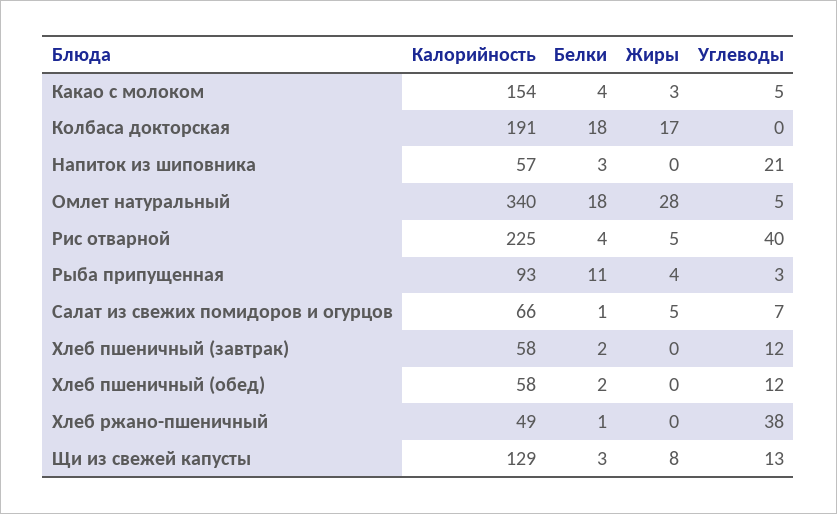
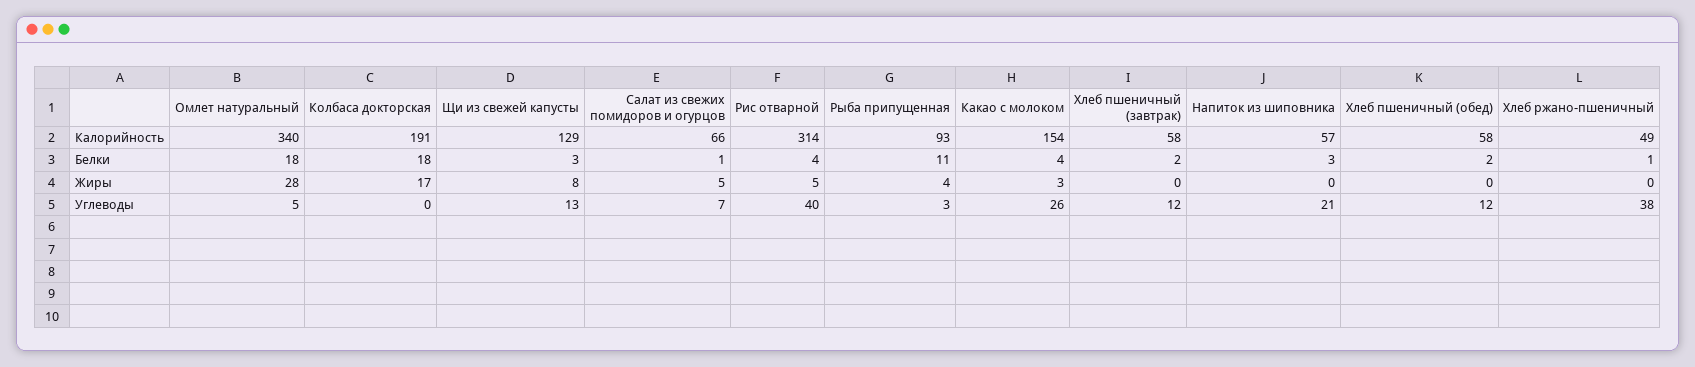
  {
    "Калорийность": {
      "Какао с молоком": 154,
      "Колбаса докторская": 191,
      "Напиток из шиповника": 57,
      "Омлет натуральный": 340,
-     "Рис отварной": 225,
+     "Рис отварной": 314,
      "Рыба припущенная": 93,
      "Салат из свежих помидоров и огурцов": 66,
      "Хлеб пшеничный (завтрак)": 58,
      "Хлеб пшеничный (обед)": 58,
      "Хлеб ржано-пшеничный": 49,
      "Щи из свежей капусты": 129
    },
    "Белки": {
      "Какао с молоком": 4,
      "Колбаса докторская": 18,
      "Напиток из шиповника": 3,
      "Омлет натуральный": 18,
      "Рис отварной": 4,
      "Рыба припущенная": 11,
      "Салат из свежих помидоров и огурцов": 1,
      "Хлеб пшеничный (завтрак)": 2,
      "Хлеб пшеничный (обед)": 2,
      "Хлеб ржано-пшеничный": 1,
      "Щи из свежей капусты": 3
    },
    "Жиры": {
      "Какао с молоком": 3,
      "Колбаса докторская": 17,
      "Напиток из шиповника": 0,
      "Омлет натуральный": 28,
      "Рис отварной": 5,
      "Рыба припущенная": 4,
      "Салат из свежих помидоров и огурцов": 5,
      "Хлеб пшеничный (завтрак)": 0,
      "Хлеб пшеничный (обед)": 0,
      "Хлеб ржано-пшеничный": 0,
      "Щи из свежей капусты": 8
    },
    "Углеводы": {
-     "Какао с молоком": 5,
+     "Какао с молоком": 26,
      "Колбаса докторская": 0,
      "Напиток из шиповника": 21,
      "Омлет натуральный": 5,
      "Рис отварной": 40,
      "Рыба припущенная": 3,
      "Салат из свежих помидоров и огурцов": 7,
      "Хлеб пшеничный (завтрак)": 12,
      "Хлеб пшеничный (обед)": 12,
      "Хлеб ржано-пшеничный": 38,
      "Щи из свежей капусты": 13
    }
  }

